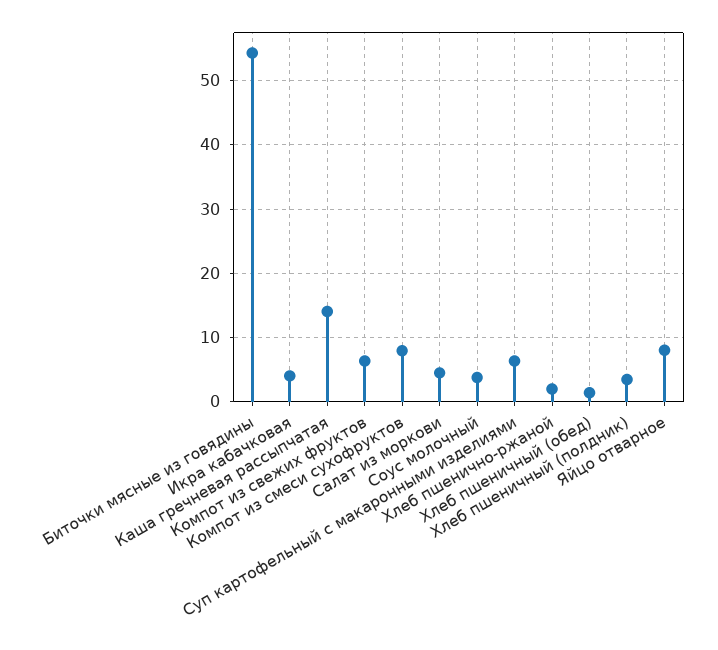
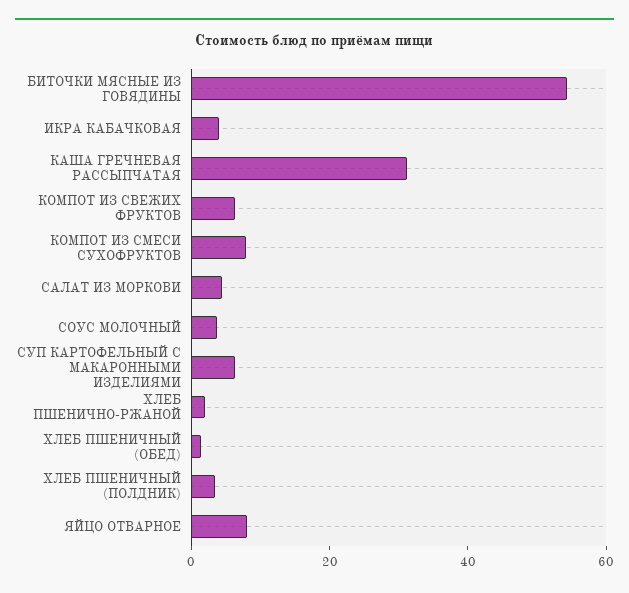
  {
    "Биточки мясные из говядины": 54,
    "Икра кабачковая": 4,
-   "Каша гречневая рассыпчатая": 14,
+   "Каша гречневая рассыпчатая": 30,
    "Компот из свежих фруктов": 6,
    "Компот из смеси сухофруктов": 8,
    "Салат из моркови": 4,
    "Соус молочный": 4,
    "Суп картофельный с макаронными изделиями": 6,
    "Хлеб пшенично-ржаной": 2,
    "Хлеб пшеничный (обед)": 1,
    "Хлеб пшеничный (полдник)": 3,
    "Яйцо отварное": 8
  }

